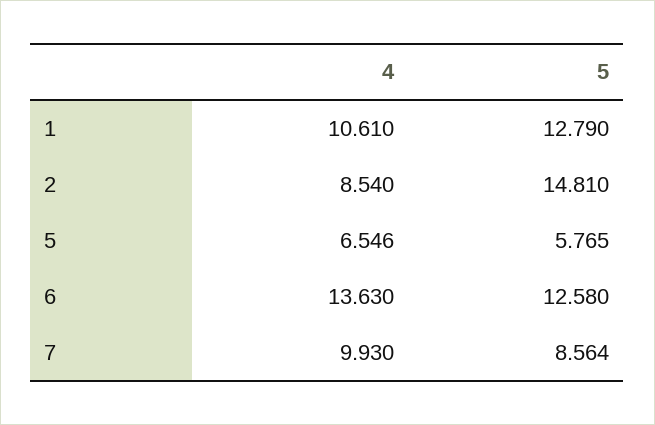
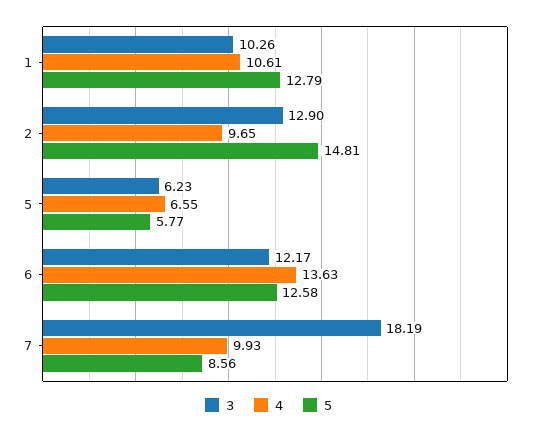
  {
    "4": {
      "1": 10.61,
-     "2": 8.54,
+     "2": 9.65,
      "5": 6.546,
      "6": 13.63,
      "7": 9.93
    },
    "5": {
      "1": 12.79,
      "2": 14.81,
      "5": 5.765,
      "6": 12.58,
      "7": 8.564
-   }
+   },
+   "3": {
+     "1": 10.26,
+     "2": 12.9,
+     "5": 6.23,
+     "6": 12.17,
+     "7": 18.19
+   }
  }

